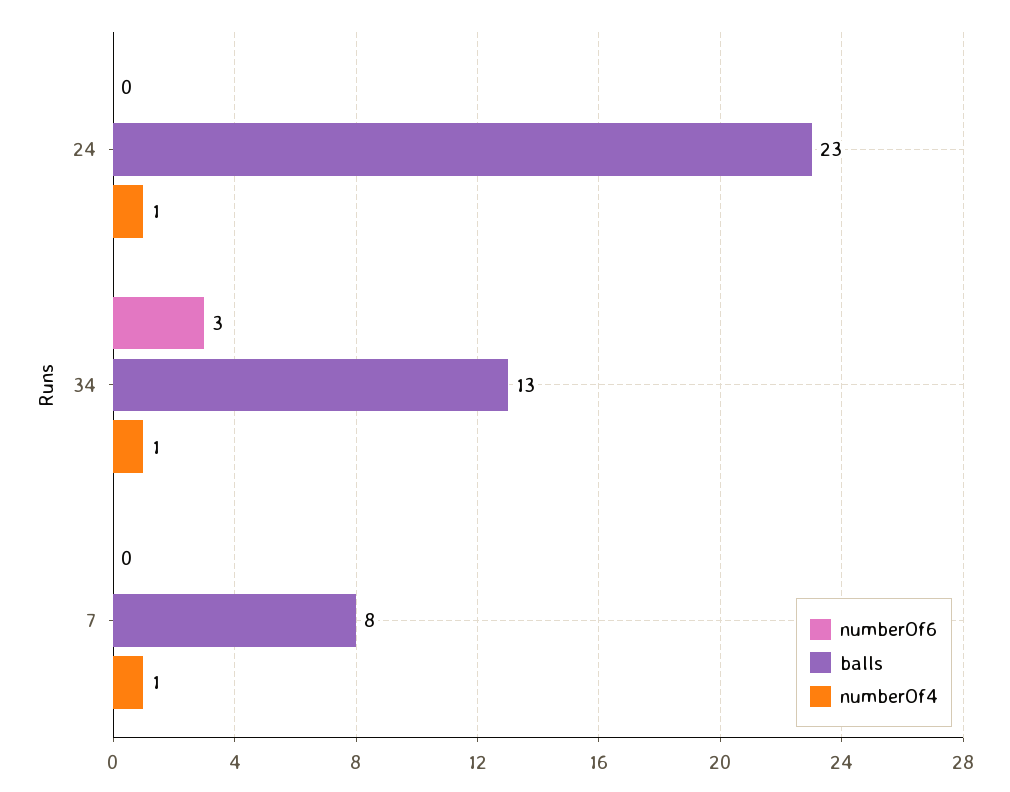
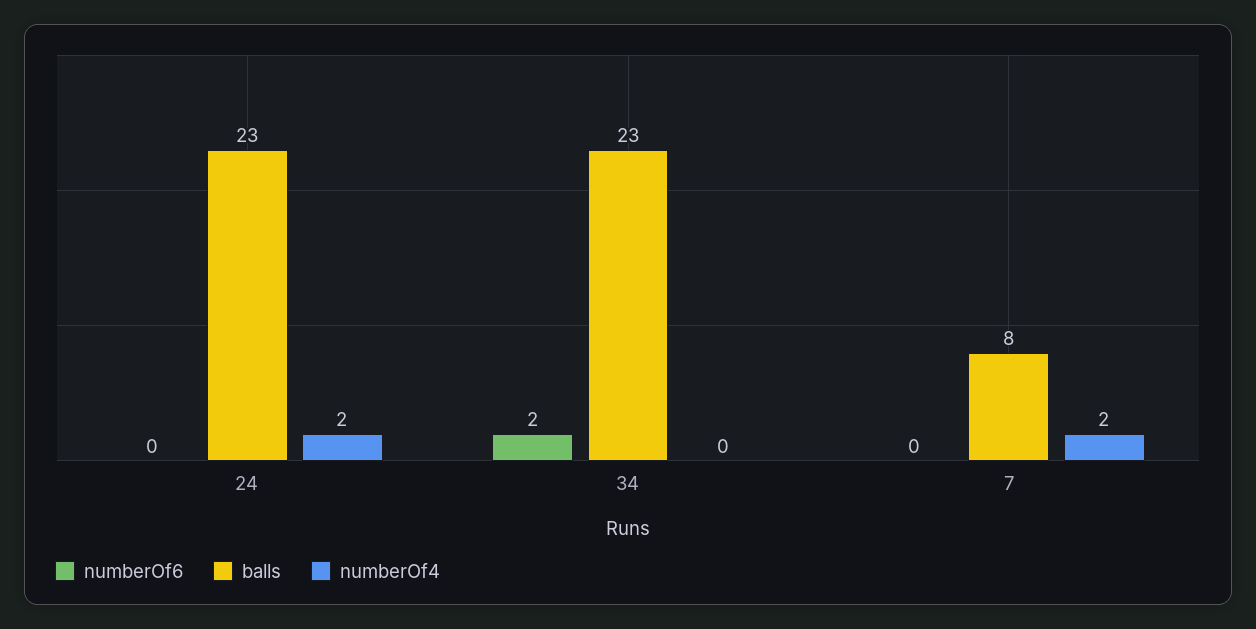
  {
    "numberOf6": {
      "24": 0,
-     "34": 3,
+     "34": 2,
      "7": 0
    },
    "balls": {
      "24": 23,
-     "34": 13,
+     "34": 23,
      "7": 8
    },
    "numberOf4": {
-     "24": 1,
+     "24": 2,
-     "34": 1,
+     "34": 0,
-     "7": 1
+     "7": 2
    }
  }

